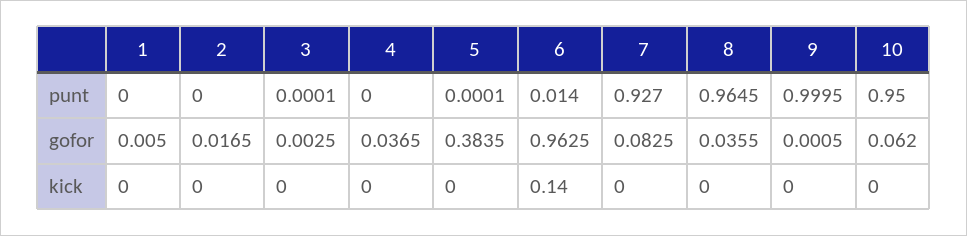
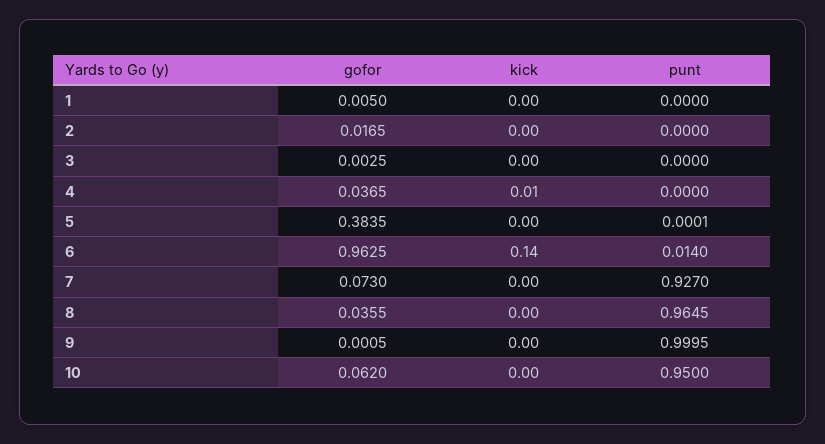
  {
    "1": {
      "punt": 0,
      "gofor": 0.005,
      "kick": 0
    },
    "2": {
      "punt": 0,
      "gofor": 0.0165,
      "kick": 0
    },
    "3": {
-     "punt": 0.0001,
+     "punt": 0,
      "gofor": 0.0025,
      "kick": 0
    },
    "4": {
      "punt": 0,
      "gofor": 0.0365,
-     "kick": 0
+     "kick": 0.01
    },
    "5": {
      "punt": 0.0001,
      "gofor": 0.3835,
      "kick": 0
    },
    "6": {
      "punt": 0.014,
      "gofor": 0.9625,
      "kick": 0.14
    },
    "7": {
      "punt": 0.927,
-     "gofor": 0.0825,
+     "gofor": 0.073,
      "kick": 0
    },
    "8": {
      "punt": 0.9645,
      "gofor": 0.0355,
      "kick": 0
    },
    "9": {
      "punt": 0.9995,
      "gofor": 0.0005,
      "kick": 0
    },
    "10": {
      "punt": 0.95,
      "gofor": 0.062,
      "kick": 0
    }
  }

